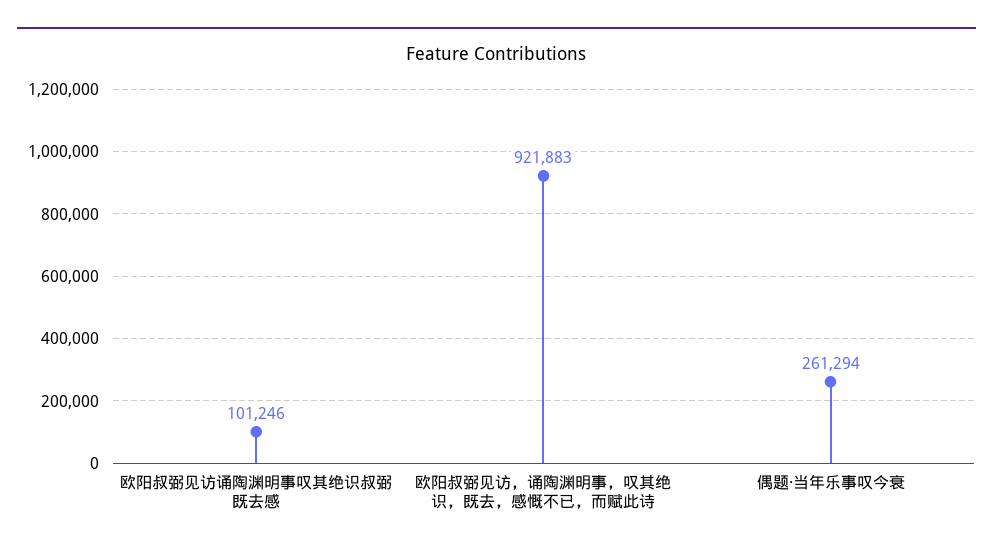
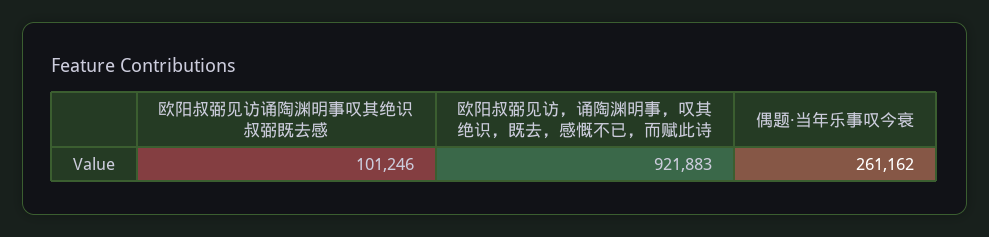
  {
    "欧阳叔弼见访诵陶渊明事叹其绝识叔弼既去感": 101246,
    "欧阳叔弼见访，诵陶渊明事，叹其绝识，既去，感慨不已，而赋此诗": 921883,
-   "偶题·当年乐事叹今衰": 261294
+   "偶题·当年乐事叹今衰": 261162
  }

